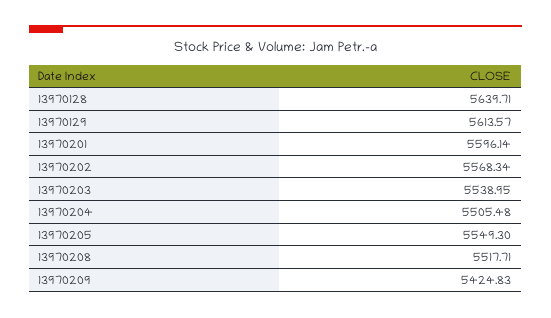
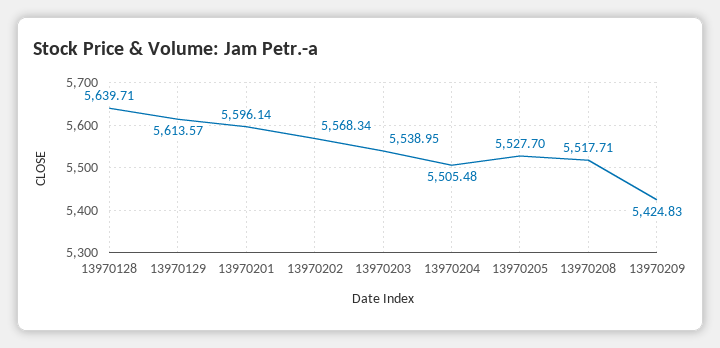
  {
    "13970128": 5639.71,
    "13970129": 5613.57,
    "13970201": 5596.14,
    "13970202": 5568.34,
    "13970203": 5538.95,
    "13970204": 5505.48,
-   "13970205": 5549.3,
+   "13970205": 5527.7,
    "13970208": 5517.71,
    "13970209": 5424.83
  }

